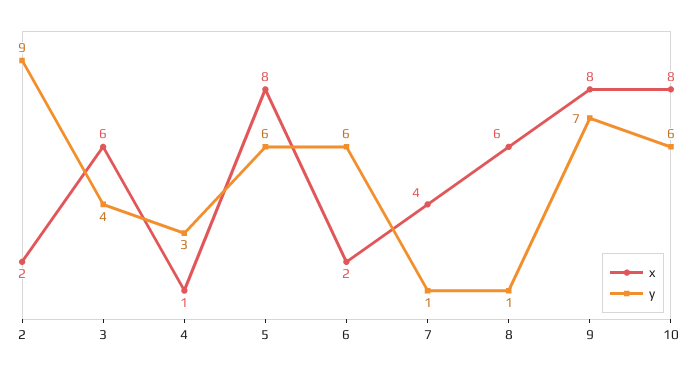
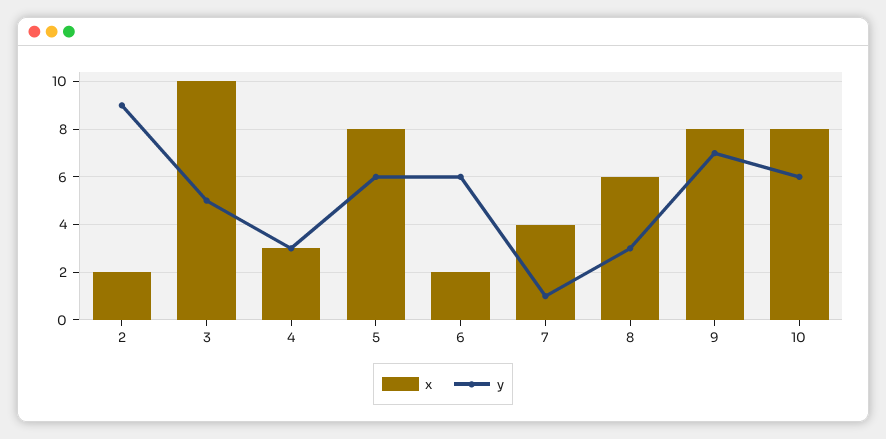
  {
    "x": {
      "2": 2,
-     "3": 6,
+     "3": 10,
-     "4": 1,
+     "4": 3,
      "5": 8,
      "6": 2,
      "7": 4,
      "8": 6,
      "9": 8,
      "10": 8
    },
    "y": {
      "2": 9,
-     "3": 4,
+     "3": 5,
      "4": 3,
      "5": 6,
      "6": 6,
      "7": 1,
-     "8": 1,
+     "8": 3,
      "9": 7,
      "10": 6
    }
  }

